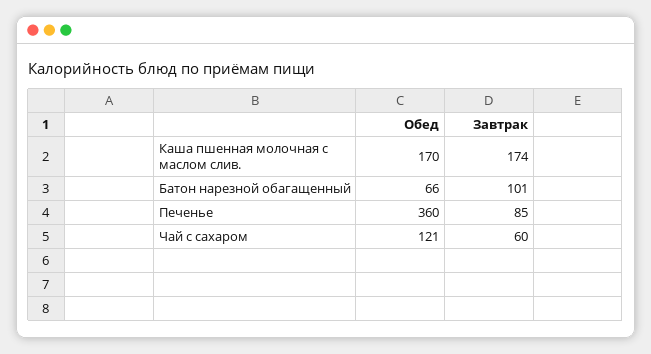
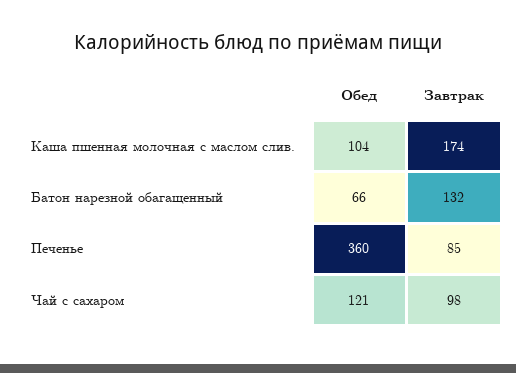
  {
    "Обед": {
-     "Каша пшенная молочная с маслом слив.": 170,
+     "Каша пшенная молочная с маслом слив.": 104,
      "Батон нарезной обагащенный": 66,
      "Печенье": 360,
      "Чай с сахаром": 121
    },
    "Завтрак": {
      "Каша пшенная молочная с маслом слив.": 174,
-     "Батон нарезной обагащенный": 101,
+     "Батон нарезной обагащенный": 132,
      "Печенье": 85,
-     "Чай с сахаром": 60
+     "Чай с сахаром": 98
    }
  }

